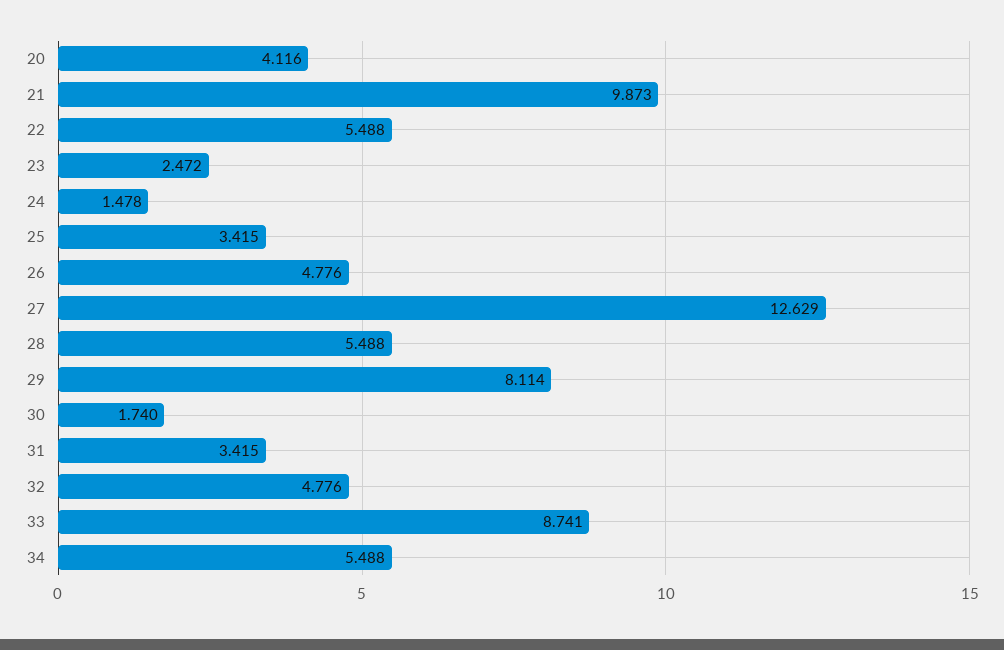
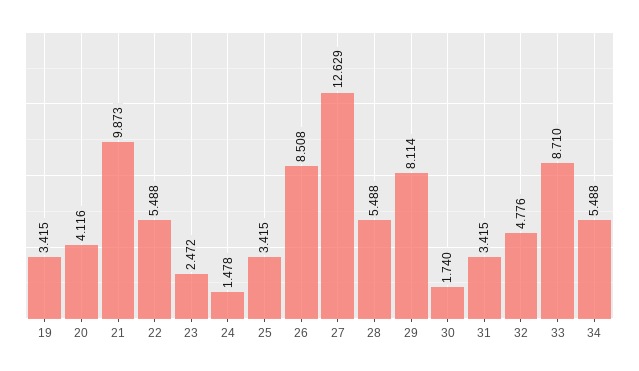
  {
    "20": 4.116,
    "21": 9.873,
    "22": 5.488,
    "23": 2.472,
    "24": 1.478,
    "25": 3.415,
-   "26": 4.776,
+   "26": 8.508,
    "27": 12.629,
    "28": 5.488,
    "29": 8.114,
    "30": 1.74,
    "31": 3.415,
    "32": 4.776,
-   "33": 8.741,
+   "33": 8.71,
-   "34": 5.488
+   "34": 5.488,
+   "19": 3.415
  }

